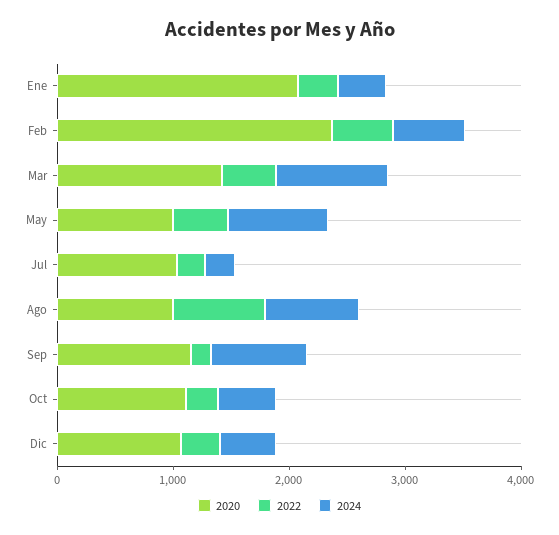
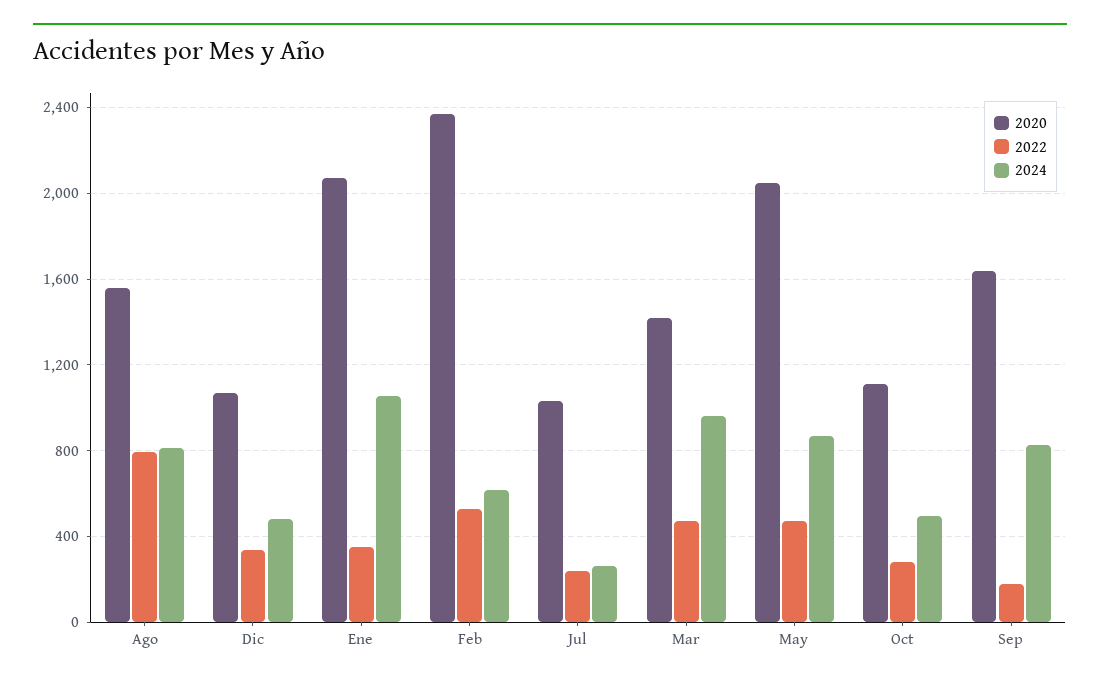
  {
    "2020": {
      "Ene": 2050,
      "Feb": 2350,
      "Mar": 1400,
-     "May": 1000,
+     "May": 2050,
      "Jul": 1050,
-     "Ago": 1000,
+     "Ago": 1550,
-     "Sep": 1200,
+     "Sep": 1650,
      "Oct": 1100,
      "Dic": 1050
    },
    "2022": {
      "Ene": 350,
      "Feb": 550,
      "Mar": 450,
      "May": 450,
      "Jul": 250,
      "Ago": 800,
      "Sep": 200,
      "Oct": 300,
      "Dic": 350
    },
    "2024": {
-     "Ene": 400,
+     "Ene": 1050,
      "Feb": 600,
      "Mar": 950,
      "May": 850,
      "Jul": 250,
      "Ago": 800,
      "Sep": 850,
      "Oct": 500,
      "Dic": 500
    }
  }

